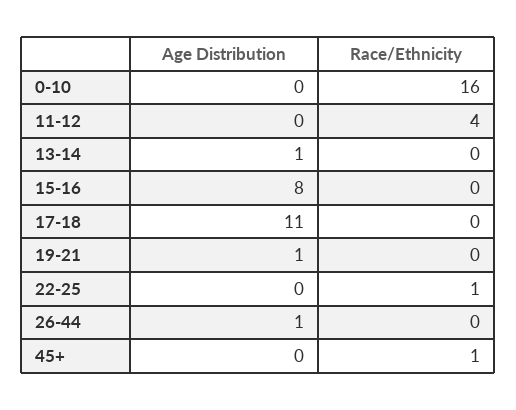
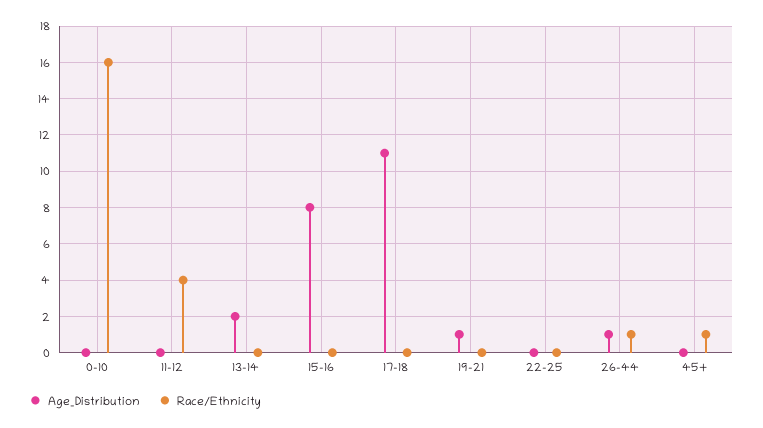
  {
    "Age Distribution": {
      "0-10": 0,
      "11-12": 0,
-     "13-14": 1,
+     "13-14": 2,
      "15-16": 8,
      "17-18": 11,
      "19-21": 1,
      "22-25": 0,
      "26-44": 1,
      "45+": 0
    },
    "Race/Ethnicity": {
      "0-10": 16,
      "11-12": 4,
      "13-14": 0,
      "15-16": 0,
      "17-18": 0,
      "19-21": 0,
-     "22-25": 1,
+     "22-25": 0,
-     "26-44": 0,
+     "26-44": 1,
      "45+": 1
    }
  }

